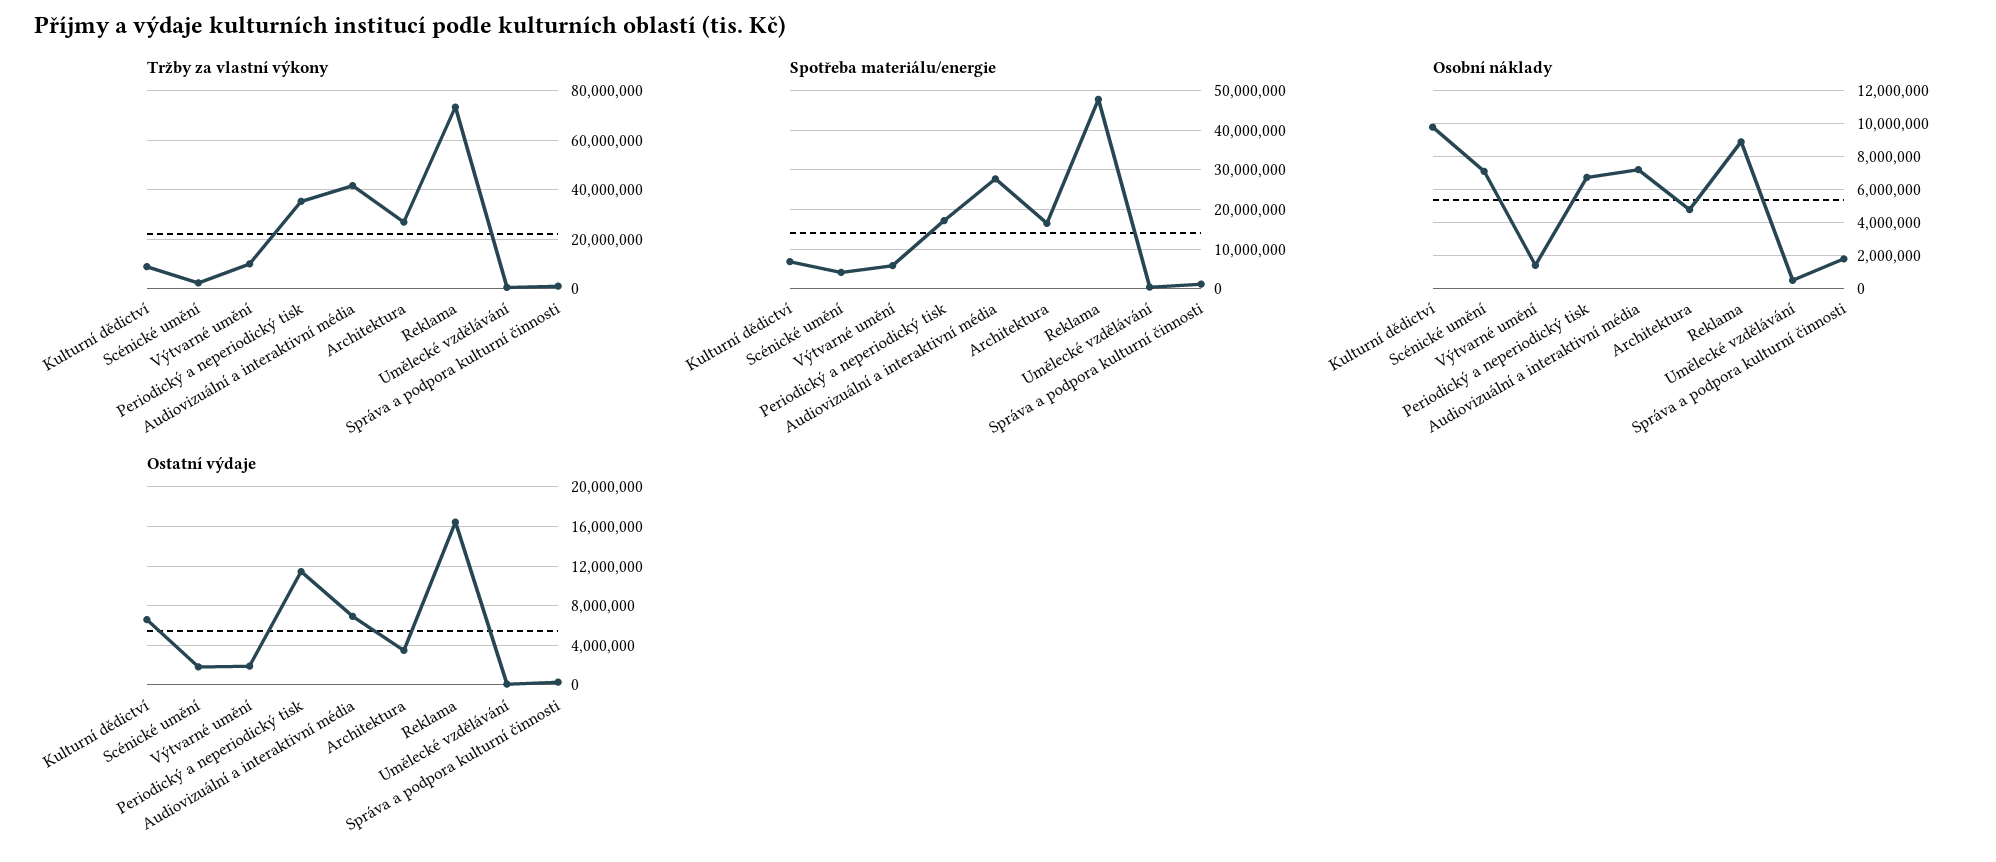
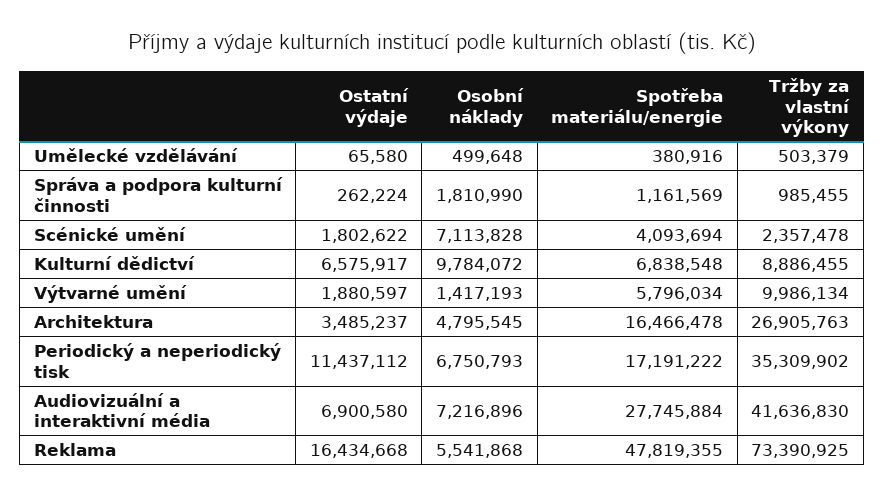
  {
    "Tržby za vlastní výkony": {
      "Kulturní dědictví": 8886455,
      "Scénické umění": 2357478,
      "Výtvarné umění": 9986134,
      "Periodický a neperiodický tisk": 35309902,
      "Audiovizuální a interaktivní média": 41636830,
      "Architektura": 26905763,
      "Reklama": 73390925,
      "Umělecké vzdělávání": 503379,
      "Správa a podpora kulturní činnosti": 985455
    },
    "Spotřeba materiálu/energie": {
      "Kulturní dědictví": 6838548,
      "Scénické umění": 4093694,
      "Výtvarné umění": 5796034,
      "Periodický a neperiodický tisk": 17191222,
      "Audiovizuální a interaktivní média": 27745884,
      "Architektura": 16466478,
      "Reklama": 47819355,
      "Umělecké vzdělávání": 380916,
      "Správa a podpora kulturní činnosti": 1161569
    },
    "Osobní náklady": {
      "Kulturní dědictví": 9784072,
      "Scénické umění": 7113828,
      "Výtvarné umění": 1417193,
      "Periodický a neperiodický tisk": 6750793,
      "Audiovizuální a interaktivní média": 7216896,
      "Architektura": 4795545,
-     "Reklama": 9000000,
+     "Reklama": 5541868,
      "Umělecké vzdělávání": 499648,
      "Správa a podpora kulturní činnosti": 1810990
    },
    "Ostatní výdaje": {
      "Kulturní dědictví": 6575917,
      "Scénické umění": 1802622,
      "Výtvarné umění": 1880597,
      "Periodický a neperiodický tisk": 11437112,
      "Audiovizuální a interaktivní média": 6900580,
      "Architektura": 3485237,
      "Reklama": 16434668,
      "Umělecké vzdělávání": 65580,
      "Správa a podpora kulturní činnosti": 262224
    }
  }

